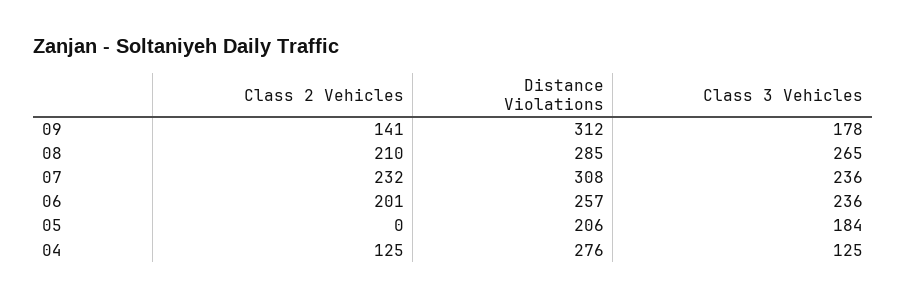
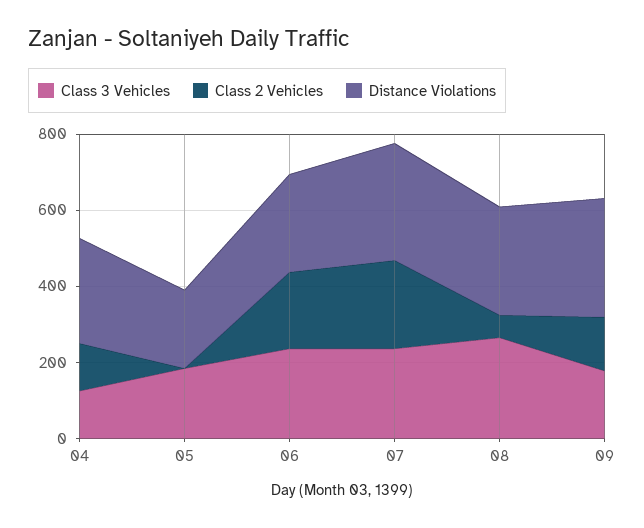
  {
    "Class 2 Vehicles": {
      "09": 141,
-     "08": 210,
+     "08": 50,
      "07": 232,
      "06": 201,
      "05": 0,
      "04": 125
    },
    "Distance Violations": {
      "09": 312,
      "08": 285,
      "07": 308,
      "06": 257,
      "05": 206,
      "04": 276
    },
    "Class 3 Vehicles": {
      "09": 178,
      "08": 265,
      "07": 236,
      "06": 236,
      "05": 184,
      "04": 125
    }
  }

